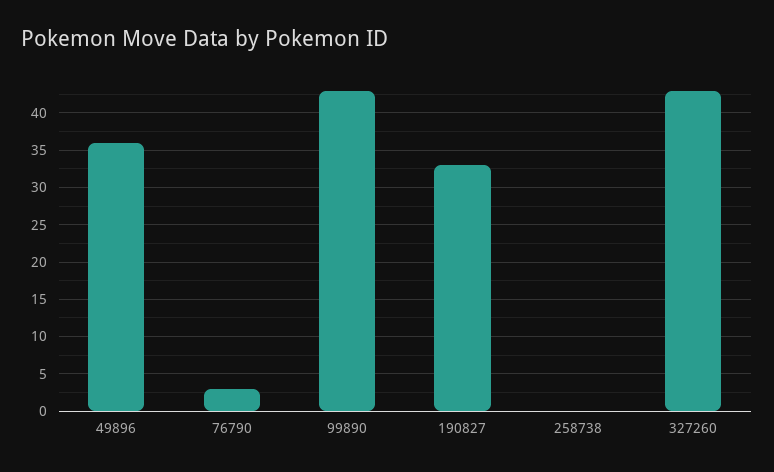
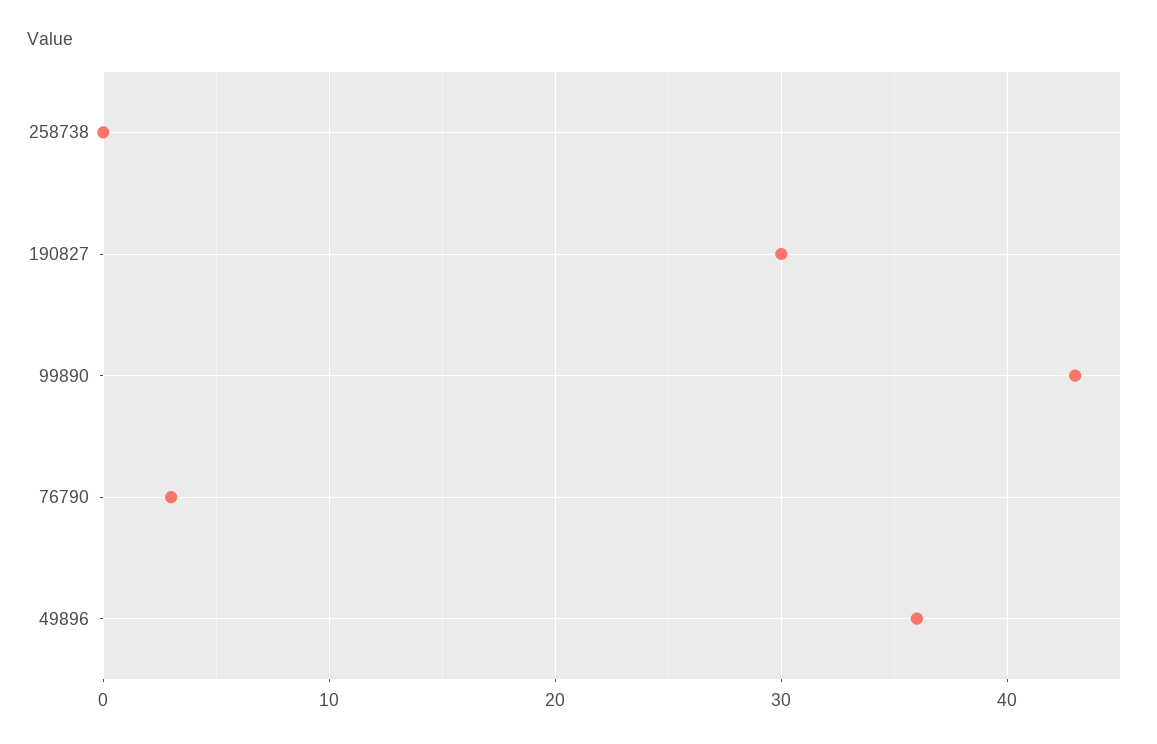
  {
    "49896": 36,
    "76790": 3,
    "99890": 43,
-   "190827": 33,
+   "190827": 30,
-   "258738": 0,
+   "258738": 0
-   "327260": 43
  }

